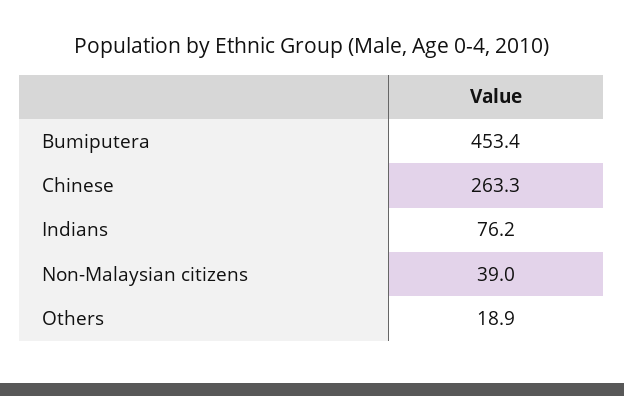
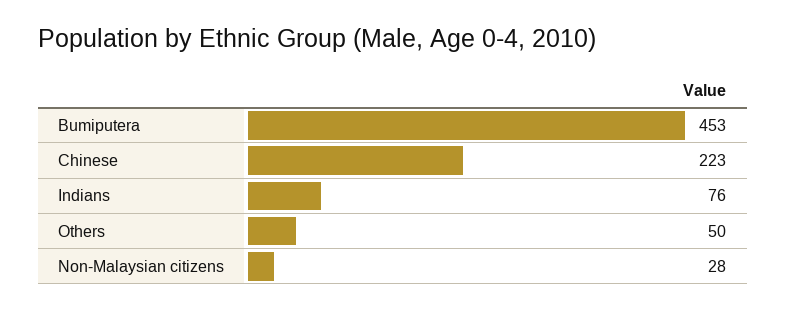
  {
    "Bumiputera": 453.4,
-   "Chinese": 263.3,
+   "Chinese": 223,
    "Indians": 76.2,
-   "Non-Malaysian citizens": 39,
+   "Non-Malaysian citizens": 28,
-   "Others": 18.9
+   "Others": 50
  }

